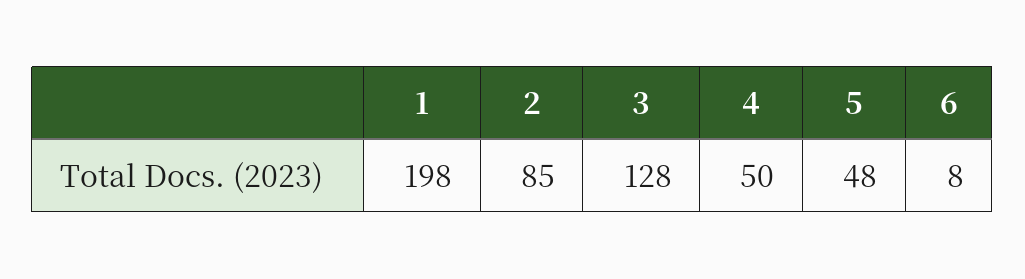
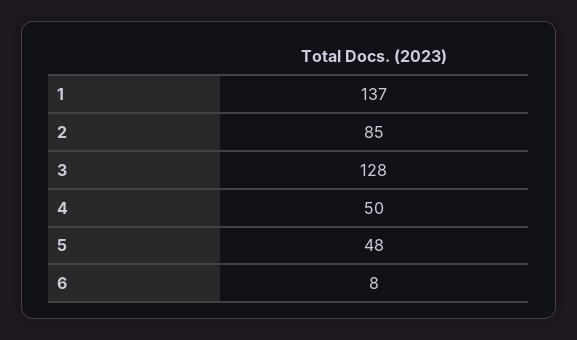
  {
-   "1": 198,
+   "1": 137,
    "2": 85,
    "3": 128,
    "4": 50,
    "5": 48,
    "6": 8
  }

